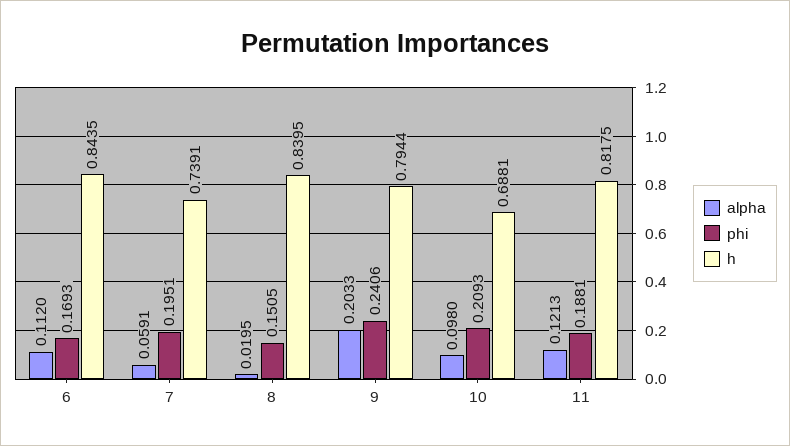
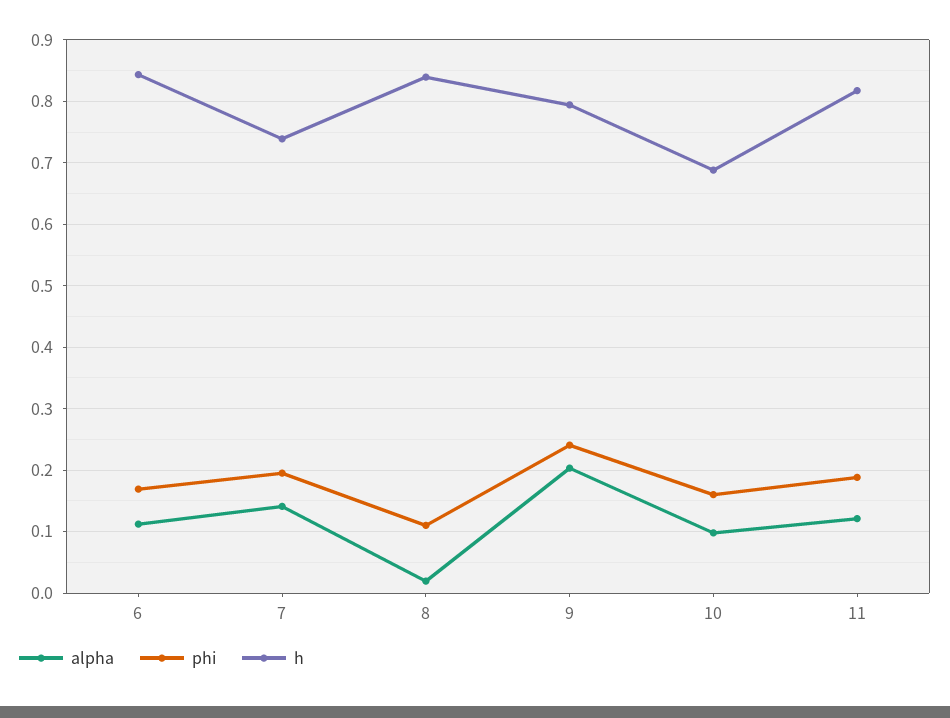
  {
    "alpha": {
      "6": 0.112,
-     "7": 0.0591,
+     "7": 0.14,
      "8": 0.0195,
      "9": 0.2033,
      "10": 0.098,
      "11": 0.1213
    },
    "phi": {
      "6": 0.1693,
      "7": 0.1951,
-     "8": 0.1505,
+     "8": 0.11,
      "9": 0.2406,
-     "10": 0.2093,
+     "10": 0.16,
      "11": 0.1881
    },
    "h": {
      "6": 0.8435,
      "7": 0.7391,
      "8": 0.8395,
      "9": 0.7944,
      "10": 0.6881,
      "11": 0.8175
    }
  }

